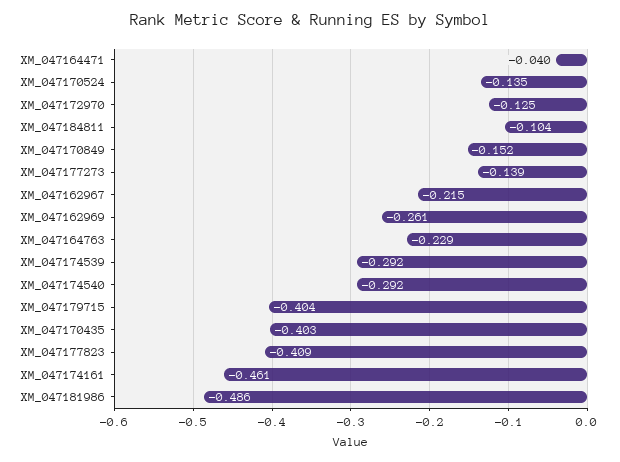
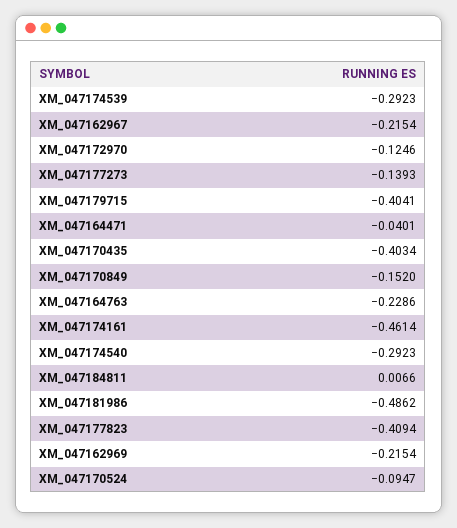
  {
    "XM_047164471": -0.0401,
-   "XM_047170524": -0.135,
+   "XM_047170524": -0.0947,
    "XM_047172970": -0.1246,
-   "XM_047184811": -0.104,
+   "XM_047184811": 0.0066,
    "XM_047170849": -0.152,
    "XM_047177273": -0.1393,
    "XM_047162967": -0.2154,
-   "XM_047162969": -0.261,
+   "XM_047162969": -0.2154,
    "XM_047164763": -0.2286,
    "XM_047174539": -0.2923,
    "XM_047174540": -0.2923,
    "XM_047179715": -0.4041,
    "XM_047170435": -0.4034,
    "XM_047177823": -0.4094,
    "XM_047174161": -0.4614,
    "XM_047181986": -0.4862
  }

